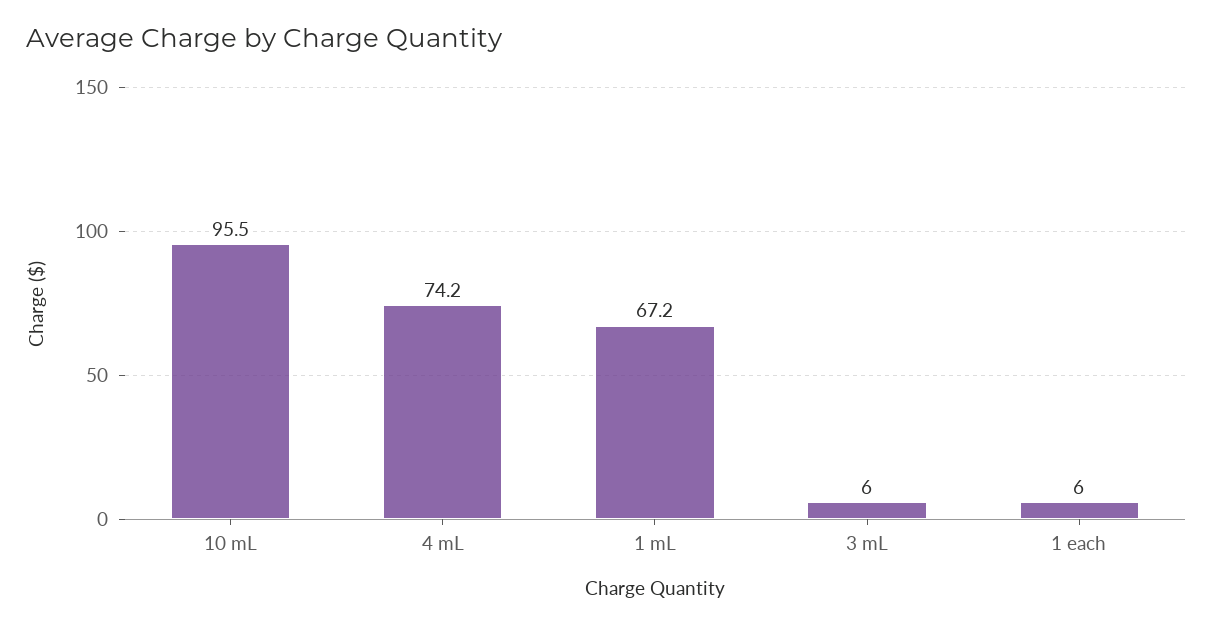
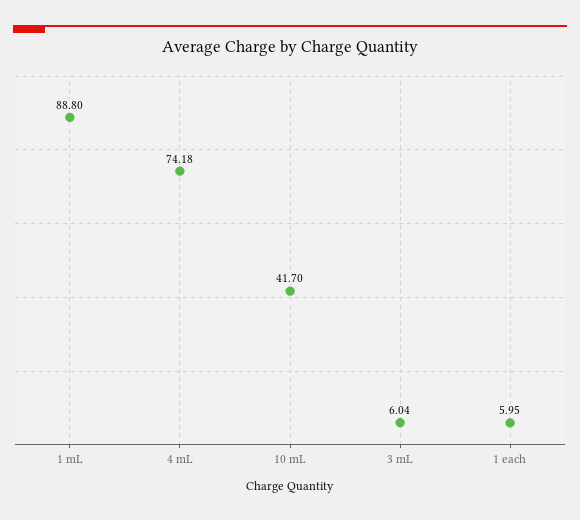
  {
-   "10 mL": 95.5,
+   "10 mL": 41.7,
    "4 mL": 74.18,
-   "1 mL": 67.2,
+   "1 mL": 88.8,
    "3 mL": 6.04,
    "1 each": 5.95
  }

